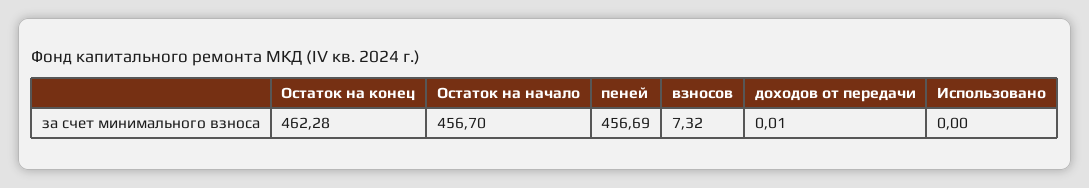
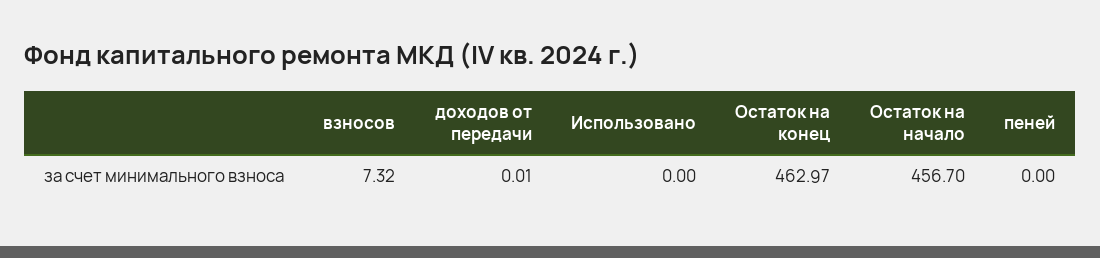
  {
-   "Остаток на конец": 462.28,
+   "Остаток на конец": 462.97,
    "Остаток на начало": 456.7,
-   "пеней": 456.69,
+   "пеней": 0,
    "взносов": 7.32,
    "доходов от передачи": 0.01,
    "Использовано": 0
  }

